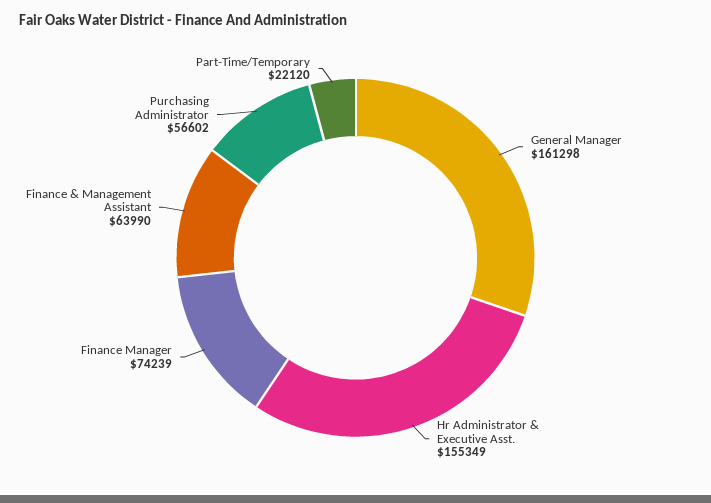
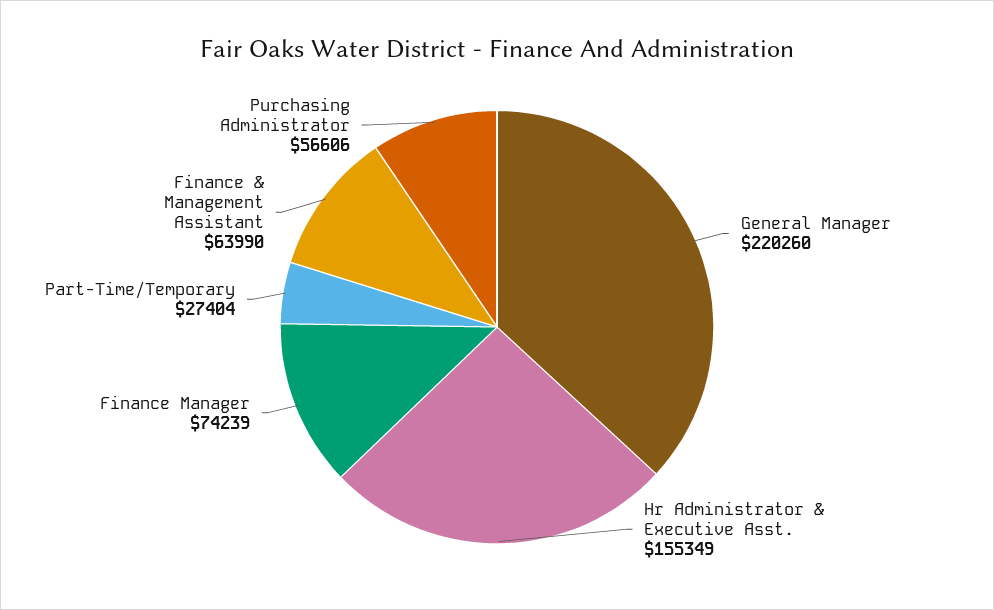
  {
-   "General Manager": 161298,
+   "General Manager": 220260,
    "Hr Administrator & Executive Asst.": 155349,
    "Finance Manager": 74239,
    "Finance & Management Assistant": 63990,
-   "Purchasing Administrator": 56602,
+   "Purchasing Administrator": 56606,
-   "Part-Time/Temporary": 22120
+   "Part-Time/Temporary": 27404
  }

